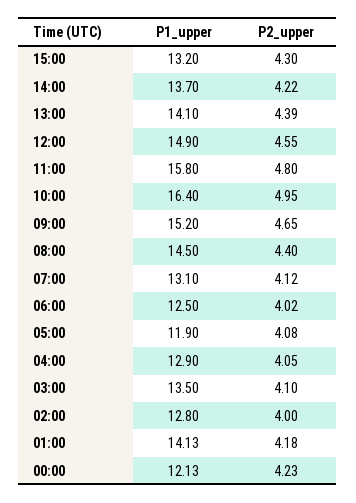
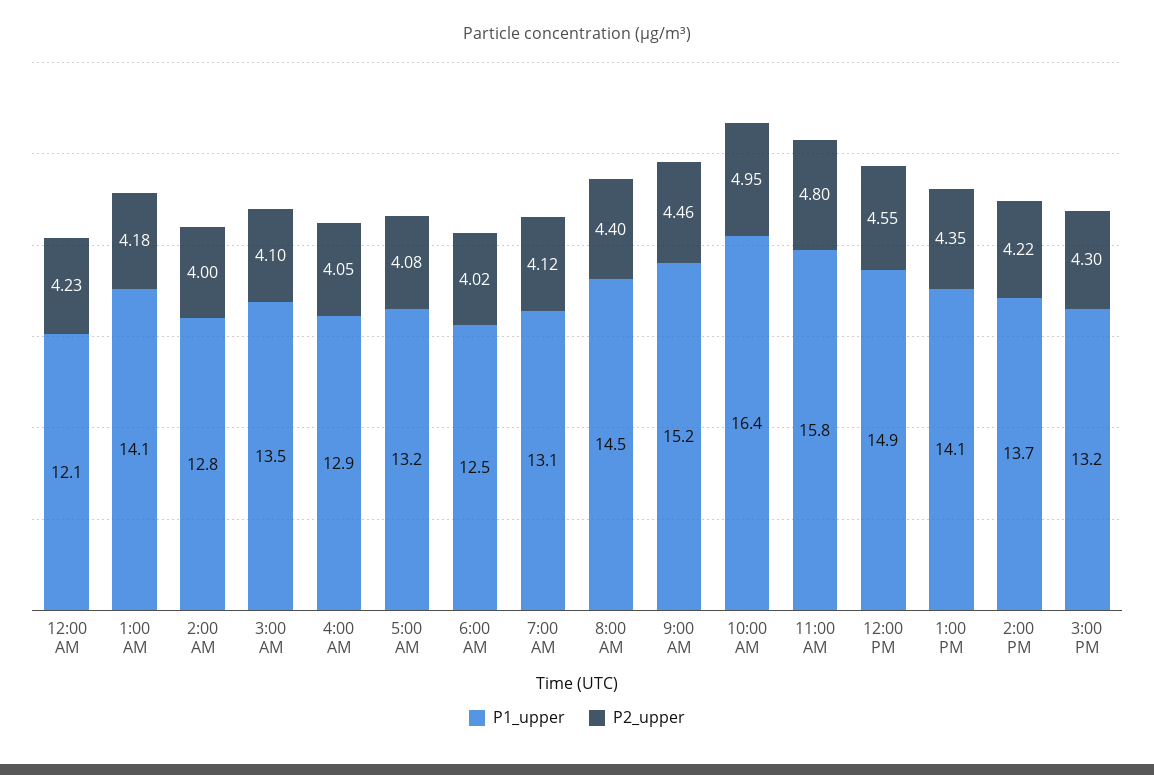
  {
    "P1_upper": {
      "15:00": 13.2,
      "14:00": 13.7,
      "13:00": 14.1,
      "12:00": 14.9,
      "11:00": 15.8,
      "10:00": 16.4,
      "09:00": 15.2,
      "08:00": 14.5,
      "07:00": 13.1,
      "06:00": 12.5,
-     "05:00": 11.9,
+     "05:00": 13.2,
      "04:00": 12.9,
      "03:00": 13.5,
      "02:00": 12.8,
      "01:00": 14.13,
      "00:00": 12.13
    },
    "P2_upper": {
      "15:00": 4.3,
      "14:00": 4.22,
-     "13:00": 4.39,
+     "13:00": 4.35,
      "12:00": 4.55,
      "11:00": 4.8,
      "10:00": 4.95,
-     "09:00": 4.65,
+     "09:00": 4.46,
      "08:00": 4.4,
      "07:00": 4.12,
      "06:00": 4.02,
      "05:00": 4.08,
      "04:00": 4.05,
      "03:00": 4.1,
      "02:00": 4,
      "01:00": 4.18,
      "00:00": 4.23
    }
  }

